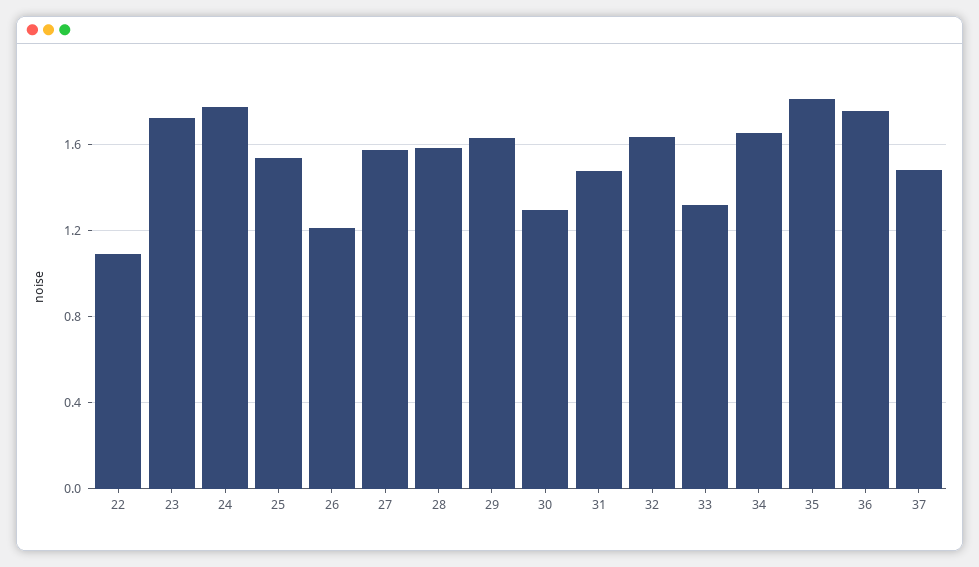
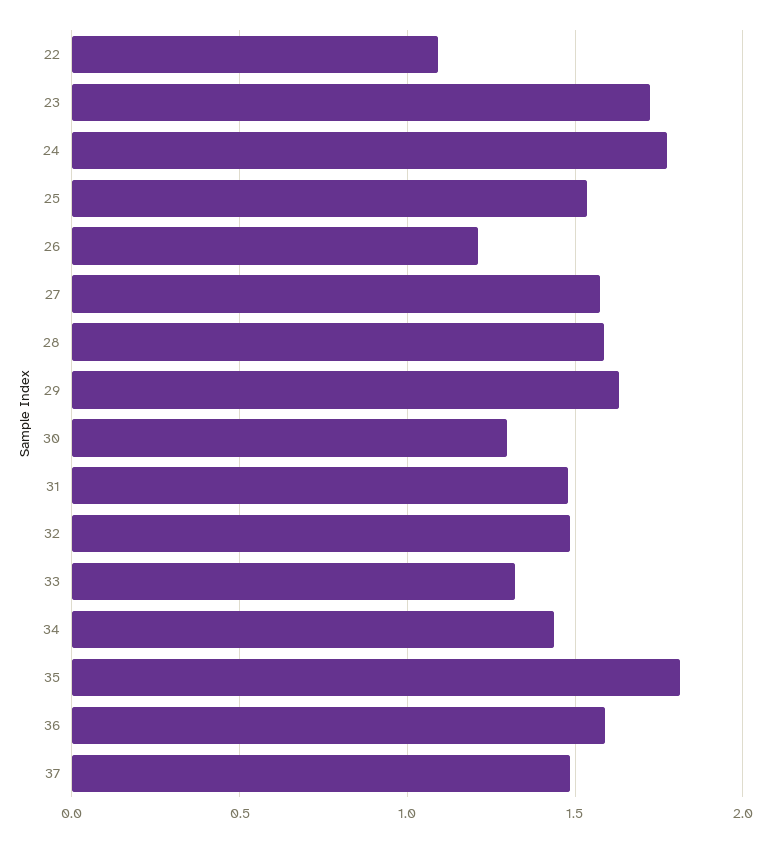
  {
    "22": 1.1,
    "23": 1.7,
    "24": 1.75,
    "25": 1.55,
    "26": 1.2,
    "27": 1.55,
    "28": 1.6,
    "29": 1.65,
    "30": 1.3,
    "31": 1.5,
-   "32": 1.65,
+   "32": 1.5,
    "33": 1.3,
-   "34": 1.65,
+   "34": 1.45,
    "35": 1.8,
-   "36": 1.75,
+   "36": 1.6,
    "37": 1.5
  }

